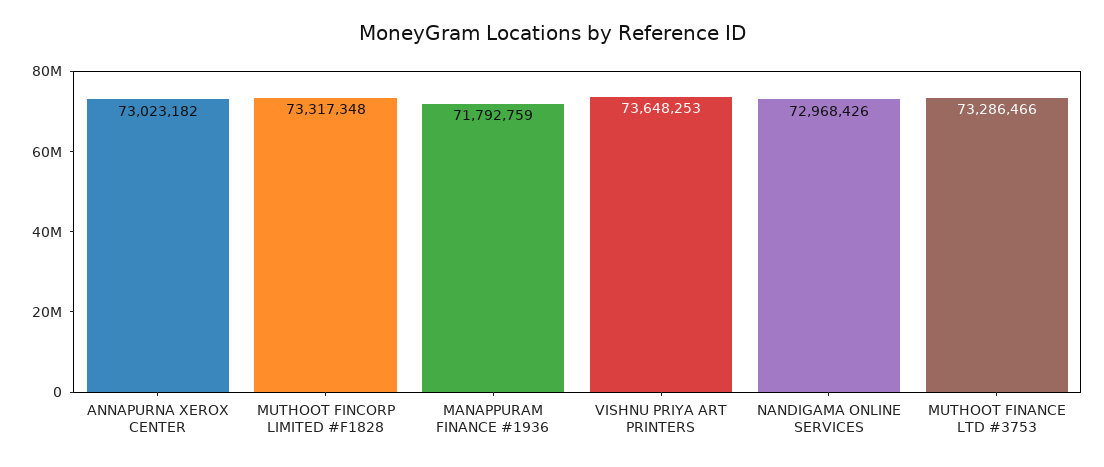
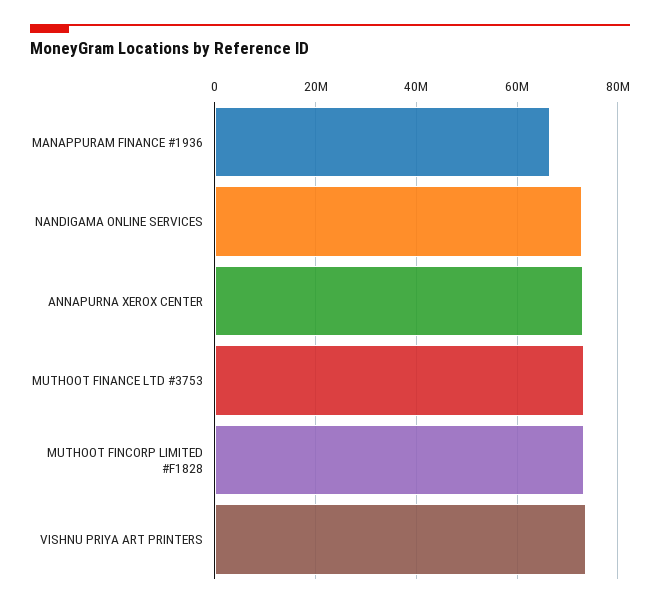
  {
    "ANNAPURNA XEROX CENTER": 73023182,
    "MUTHOOT FINCORP LIMITED #F1828": 73317348,
-   "MANAPPURAM FINANCE #1936": 71792759,
+   "MANAPPURAM FINANCE #1936": 66000000,
    "VISHNU PRIYA ART PRINTERS": 73648253,
    "NANDIGAMA ONLINE SERVICES": 72968426,
    "MUTHOOT FINANCE LTD #3753": 73286466
  }

